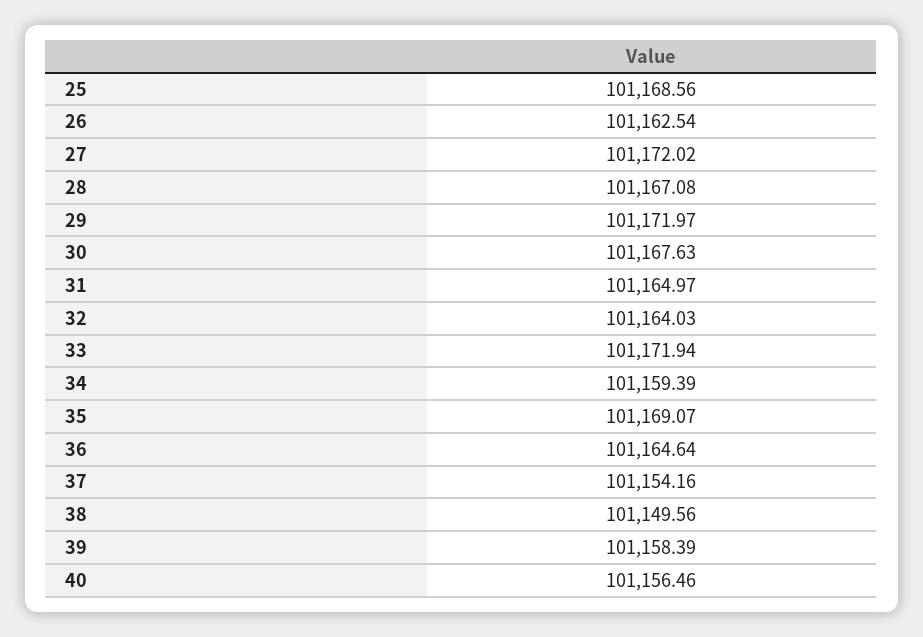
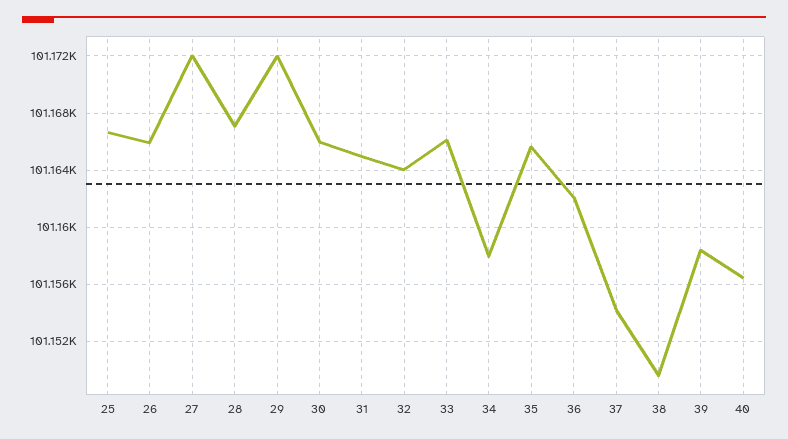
  {
-   "25": 101168.56,
+   "25": 101166.5,
-   "26": 101162.54,
+   "26": 101166,
    "27": 101172.02,
    "28": 101167.08,
    "29": 101171.97,
-   "30": 101167.63,
+   "30": 101166,
    "31": 101164.97,
    "32": 101164.03,
-   "33": 101171.94,
+   "33": 101166,
-   "34": 101159.39,
+   "34": 101158,
-   "35": 101169.07,
+   "35": 101165.5,
-   "36": 101164.64,
+   "36": 101162,
    "37": 101154.16,
    "38": 101149.56,
    "39": 101158.39,
    "40": 101156.46
  }

